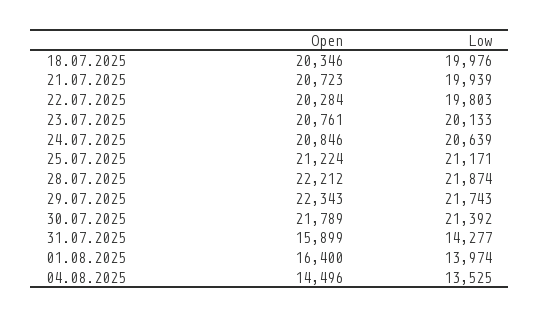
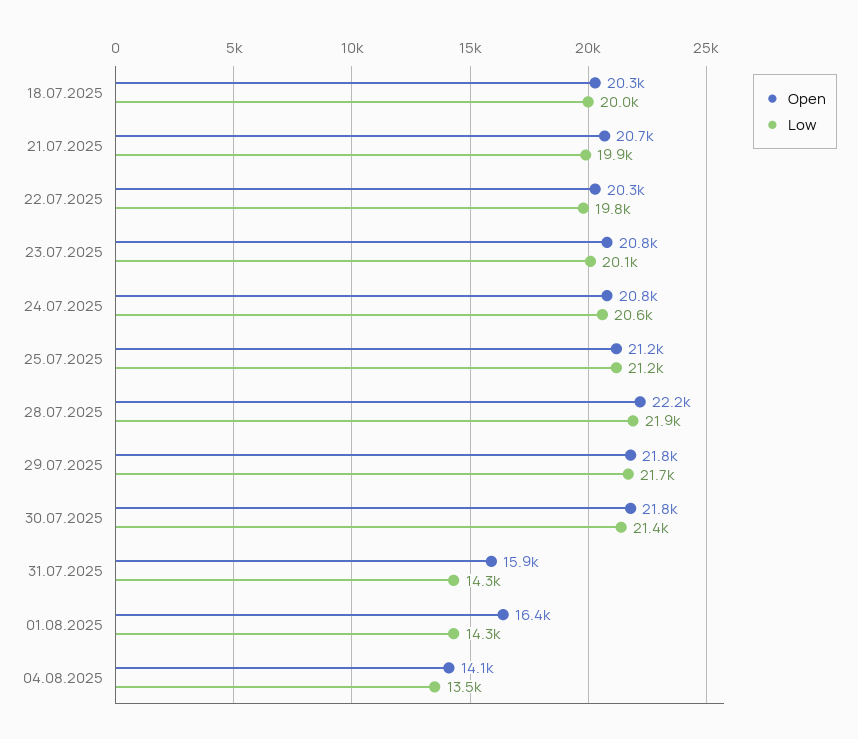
  {
    "Open": {
      "18.07.2025": 20346,
      "21.07.2025": 20723,
      "22.07.2025": 20284,
      "23.07.2025": 20761,
      "24.07.2025": 20846,
      "25.07.2025": 21224,
      "28.07.2025": 22212,
-     "29.07.2025": 22343,
+     "29.07.2025": 21800,
      "30.07.2025": 21789,
      "31.07.2025": 15899,
      "01.08.2025": 16400,
-     "04.08.2025": 14496
+     "04.08.2025": 14100
    },
    "Low": {
      "18.07.2025": 19976,
      "21.07.2025": 19939,
      "22.07.2025": 19803,
      "23.07.2025": 20133,
      "24.07.2025": 20639,
      "25.07.2025": 21171,
      "28.07.2025": 21874,
      "29.07.2025": 21743,
      "30.07.2025": 21392,
      "31.07.2025": 14277,
-     "01.08.2025": 13974,
+     "01.08.2025": 14300,
      "04.08.2025": 13525
    }
  }

